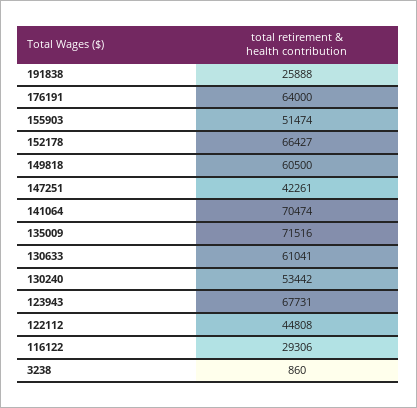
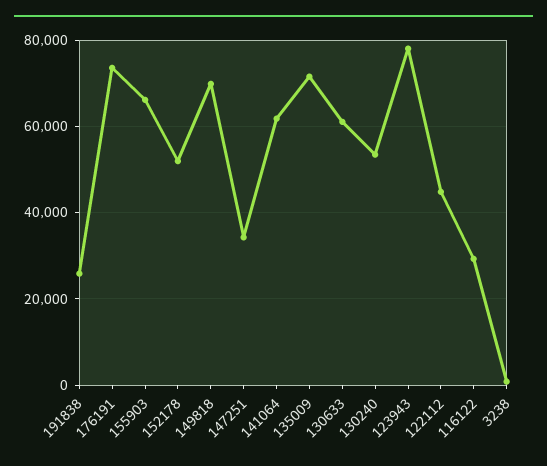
  {
    "191838": 25888,
-   "176191": 64000,
+   "176191": 74000,
-   "155903": 51474,
+   "155903": 66000,
-   "152178": 66427,
+   "152178": 52000,
-   "149818": 60500,
+   "149818": 70000,
-   "147251": 42261,
+   "147251": 34000,
-   "141064": 70474,
+   "141064": 62000,
    "135009": 71516,
    "130633": 61041,
    "130240": 53442,
-   "123943": 67731,
+   "123943": 78000,
    "122112": 44808,
    "116122": 29306,
    "3238": 860
  }

